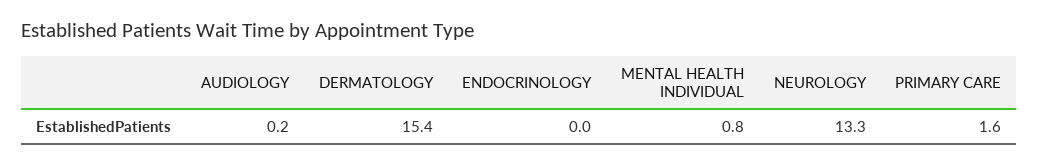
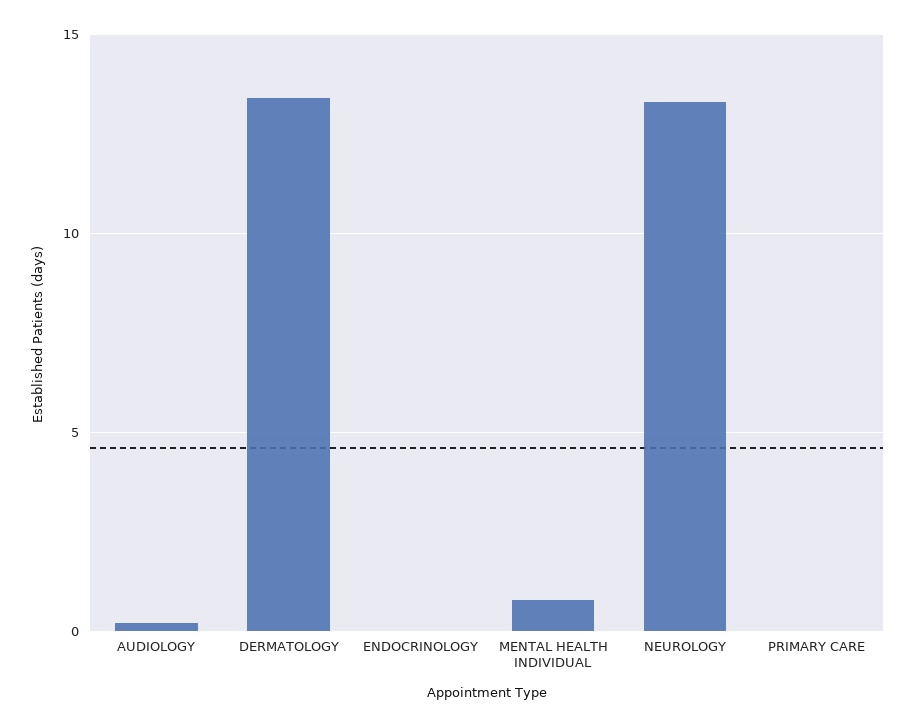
  {
    "AUDIOLOGY": 0.2,
-   "DERMATOLOGY": 15.4,
+   "DERMATOLOGY": 13.5,
    "ENDOCRINOLOGY": 0,
    "MENTAL HEALTH INDIVIDUAL": 0.8,
    "NEUROLOGY": 13.3,
-   "PRIMARY CARE": 1.6
+   "PRIMARY CARE": 0
  }

